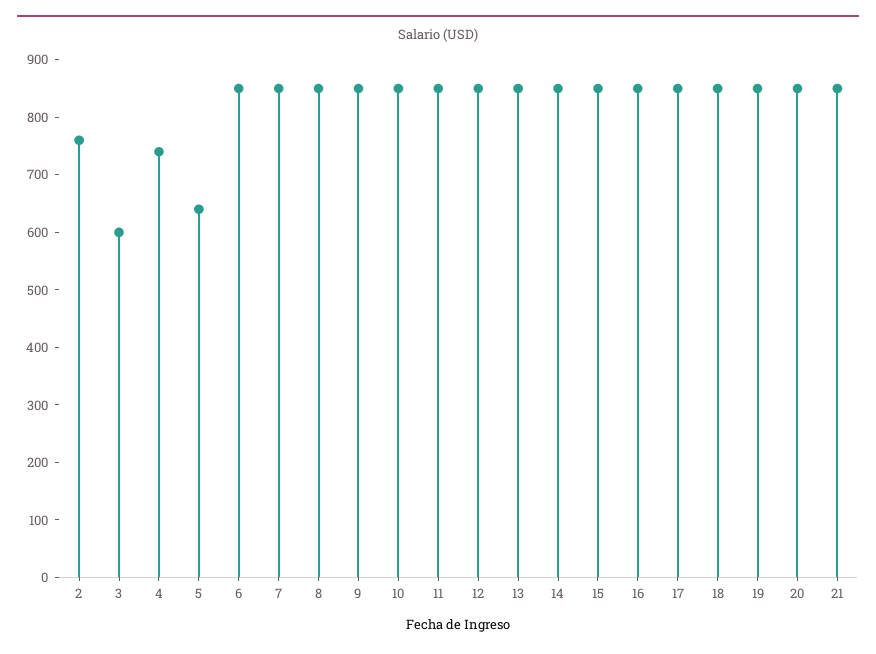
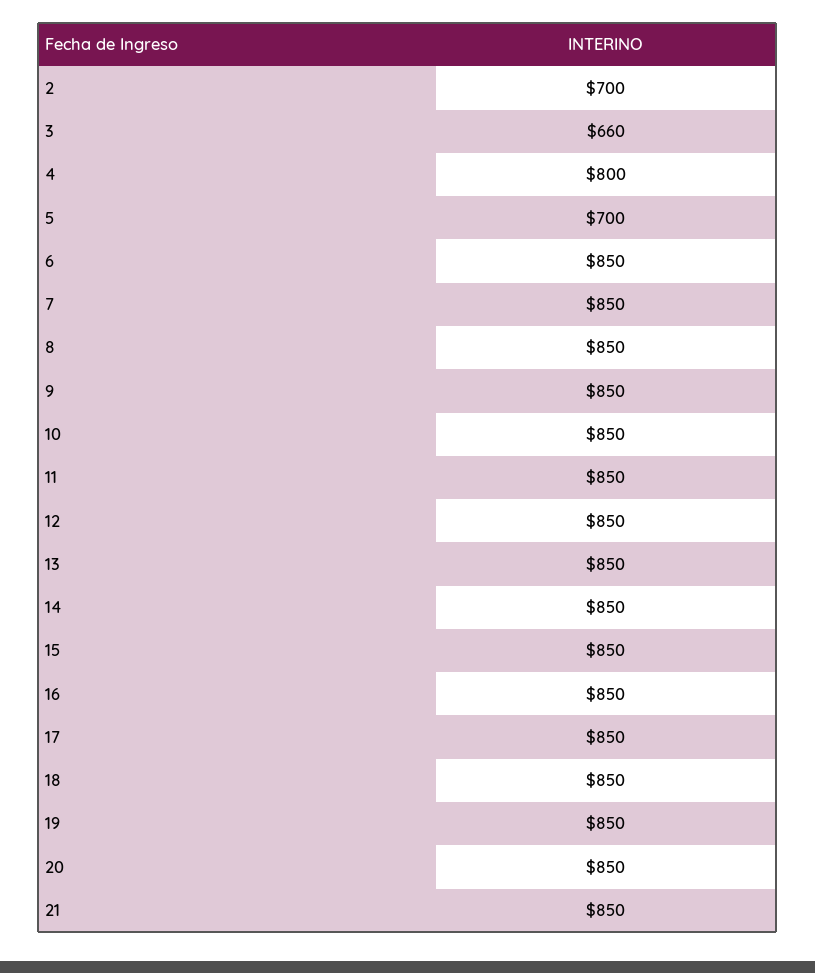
  {
-   "2": 760,
+   "2": 700,
-   "3": 600,
+   "3": 660,
-   "4": 740,
+   "4": 800,
-   "5": 640,
+   "5": 700,
    "6": 850,
    "7": 850,
    "8": 850,
    "9": 850,
    "10": 850,
    "11": 850,
    "12": 850,
    "13": 850,
    "14": 850,
    "15": 850,
    "16": 850,
    "17": 850,
    "18": 850,
    "19": 850,
    "20": 850,
    "21": 850
  }

